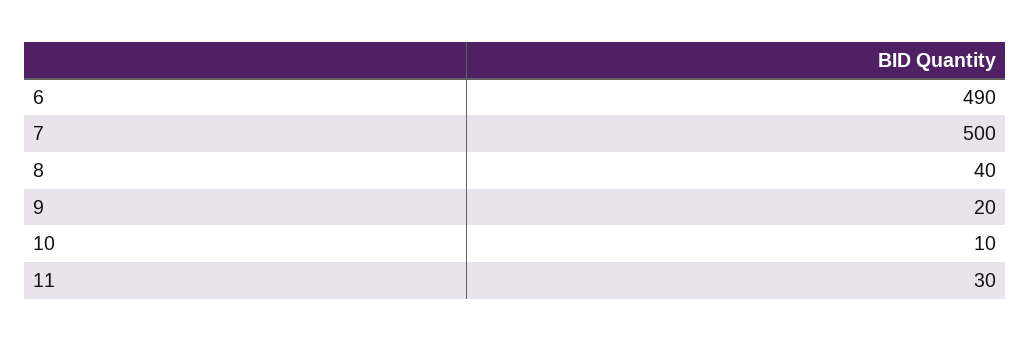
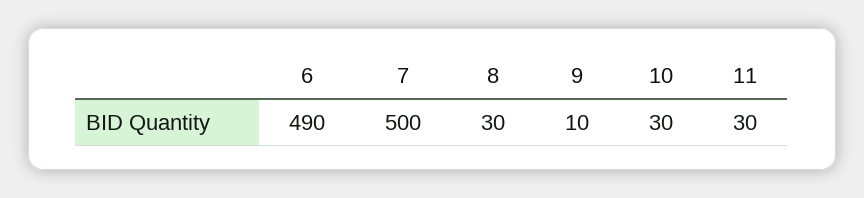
  {
    "6": 490,
    "7": 500,
-   "8": 40,
+   "8": 30,
-   "9": 20,
+   "9": 10,
-   "10": 10,
+   "10": 30,
    "11": 30
  }

